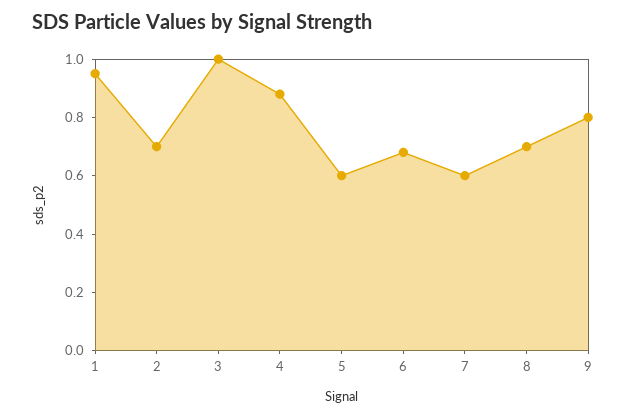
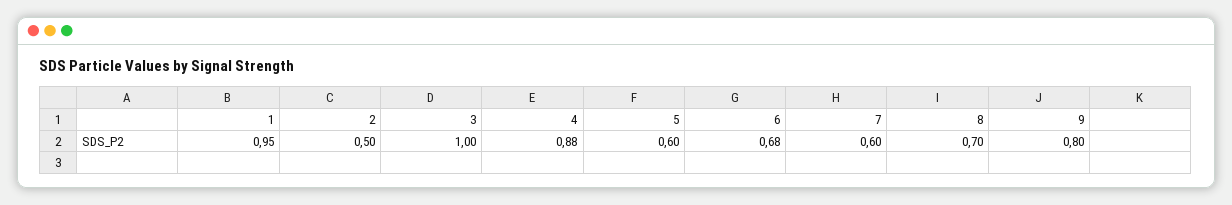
  {
    "1": 0.95,
-   "2": 0.7,
+   "2": 0.5,
    "3": 1,
    "4": 0.88,
    "5": 0.6,
    "6": 0.68,
    "7": 0.6,
    "8": 0.7,
    "9": 0.8
  }

